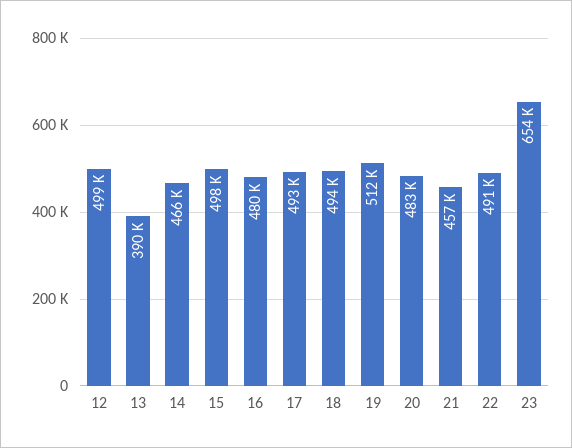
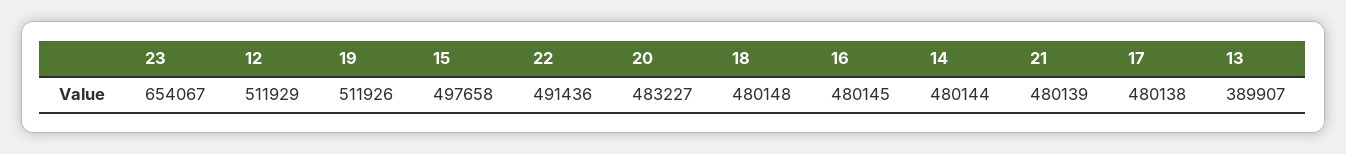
  {
-   "12": 499000,
+   "12": 511929,
    "13": 389907,
-   "14": 466000,
+   "14": 480144,
    "15": 497658,
    "16": 480145,
-   "17": 493000,
+   "17": 480138,
-   "18": 494000,
+   "18": 480148,
    "19": 511926,
    "20": 483227,
-   "21": 457000,
+   "21": 480139,
    "22": 491436,
    "23": 654067
  }

